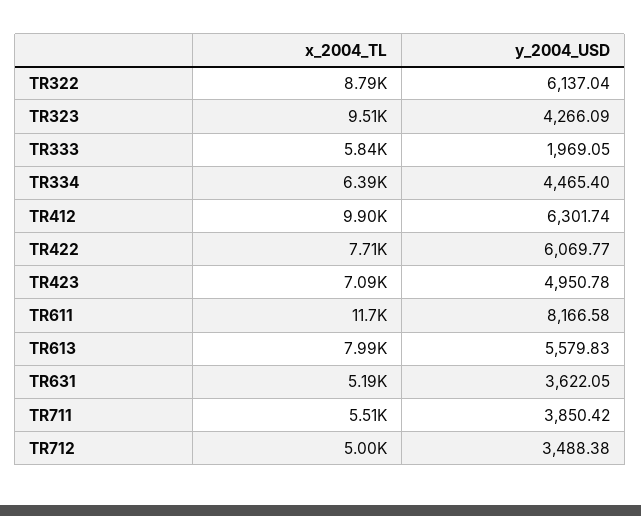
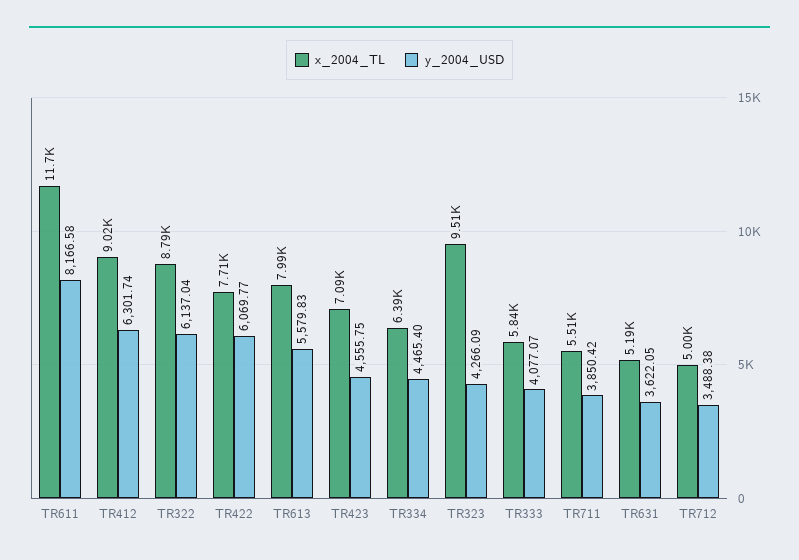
  {
    "x_2004_TL": {
      "TR322": 8790,
      "TR323": 9510,
      "TR333": 5840,
      "TR334": 6390,
-     "TR412": 9900,
+     "TR412": 9020,
      "TR422": 7710,
      "TR423": 7090,
      "TR611": 11700,
      "TR613": 7990,
      "TR631": 5190,
      "TR711": 5510,
      "TR712": 5000
    },
    "y_2004_USD": {
      "TR322": 6137.04,
      "TR323": 4266.09,
-     "TR333": 1969.05,
+     "TR333": 4077.07,
      "TR334": 4465.4,
      "TR412": 6301.74,
      "TR422": 6069.77,
-     "TR423": 4950.78,
+     "TR423": 4555.75,
      "TR611": 8166.58,
      "TR613": 5579.83,
      "TR631": 3622.05,
      "TR711": 3850.42,
      "TR712": 3488.38
    }
  }

